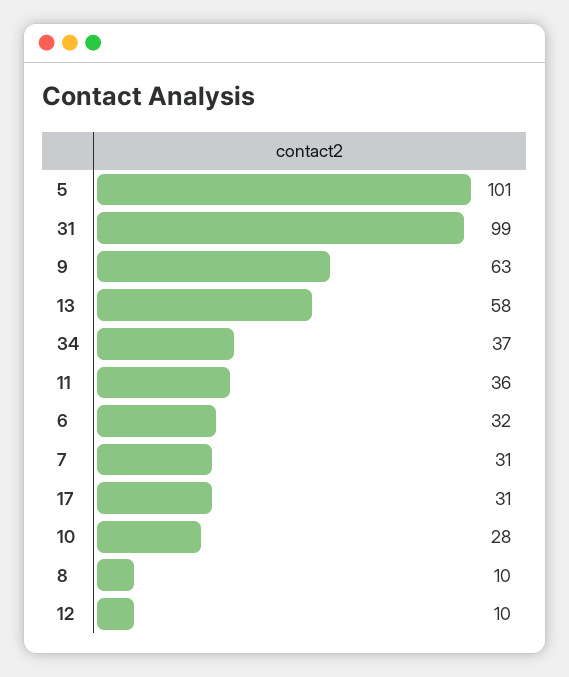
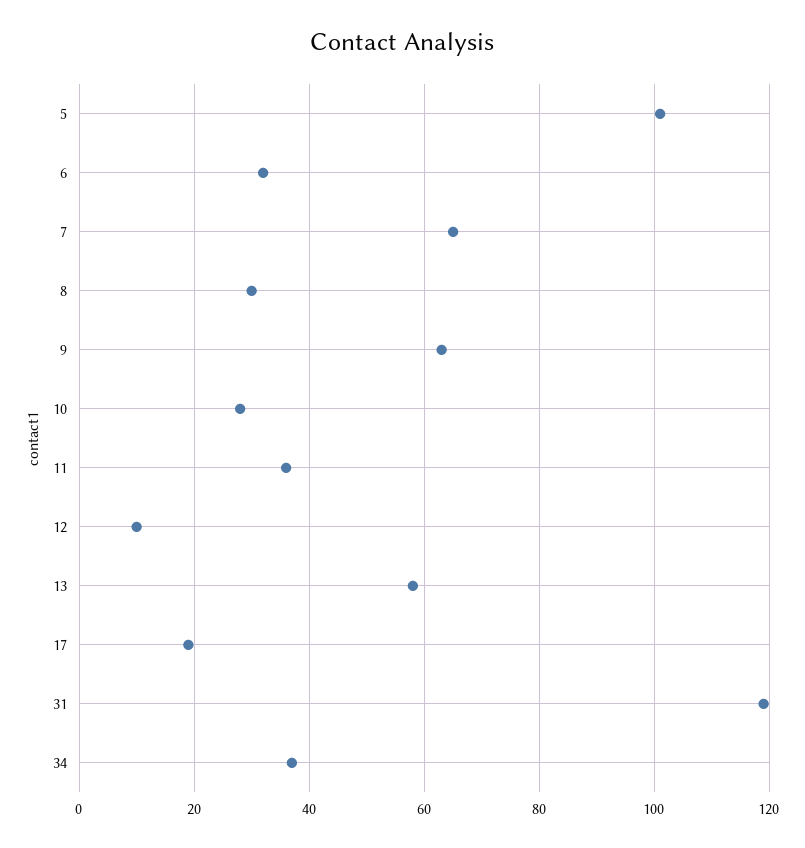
  {
    "5": 101,
-   "31": 99,
+   "31": 120,
    "9": 63,
    "13": 58,
    "34": 37,
    "11": 36,
    "6": 32,
-   "7": 31,
+   "7": 65,
-   "17": 31,
+   "17": 20,
    "10": 28,
-   "8": 10,
+   "8": 30,
    "12": 10
  }

